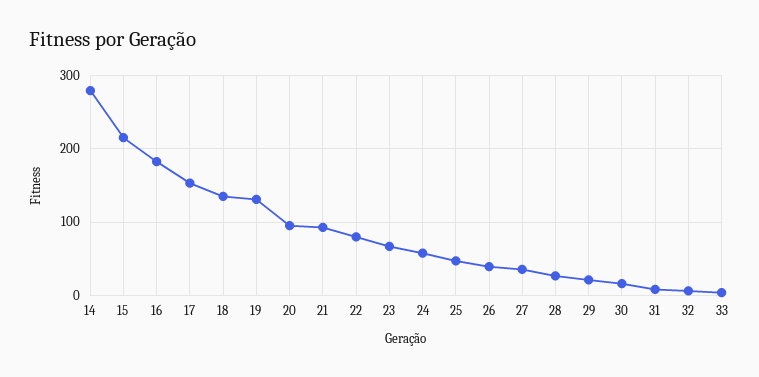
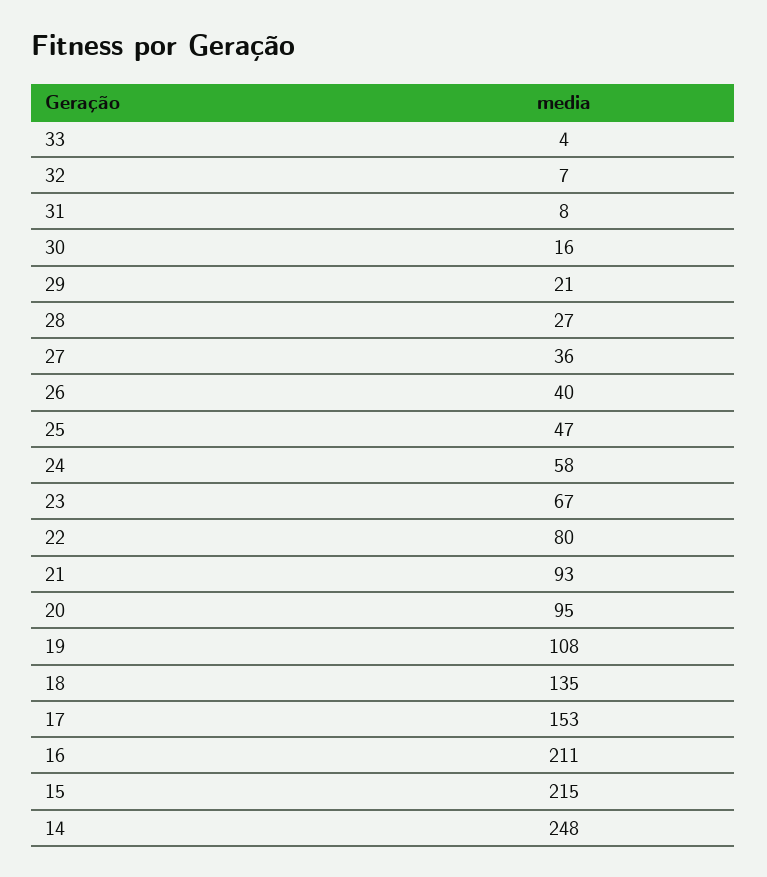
  {
-   "14": 280,
+   "14": 248,
    "15": 215,
-   "16": 180,
+   "16": 211,
    "17": 153,
    "18": 135,
-   "19": 130,
+   "19": 108,
    "20": 95,
    "21": 93,
    "22": 80,
    "23": 67,
    "24": 58,
    "25": 47,
    "26": 40,
    "27": 36,
    "28": 27,
    "29": 21,
    "30": 16,
    "31": 8,
    "32": 7,
    "33": 4
  }

